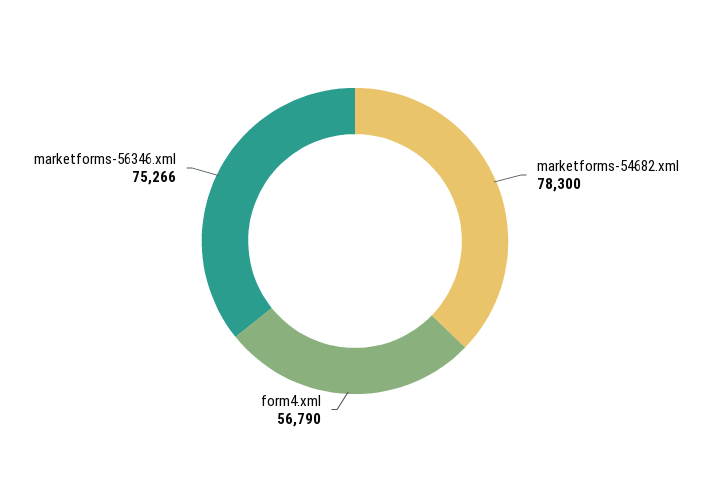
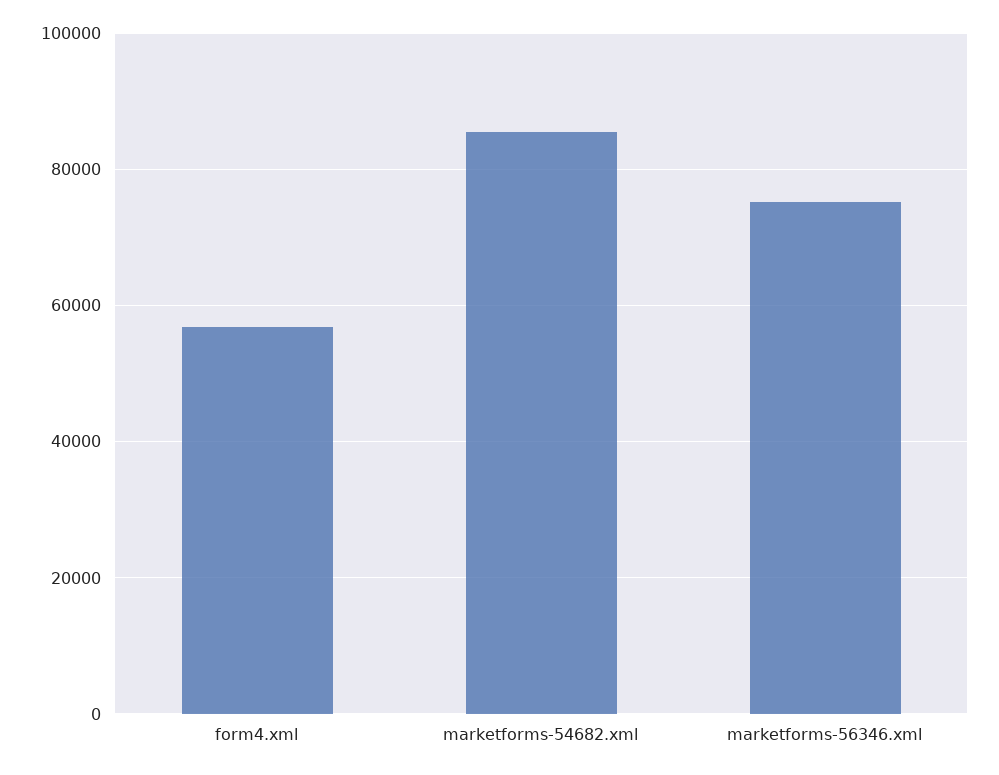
  {
-   "marketforms-54682.xml": 78300,
+   "marketforms-54682.xml": 86000,
    "form4.xml": 56790,
    "marketforms-56346.xml": 75266
  }

